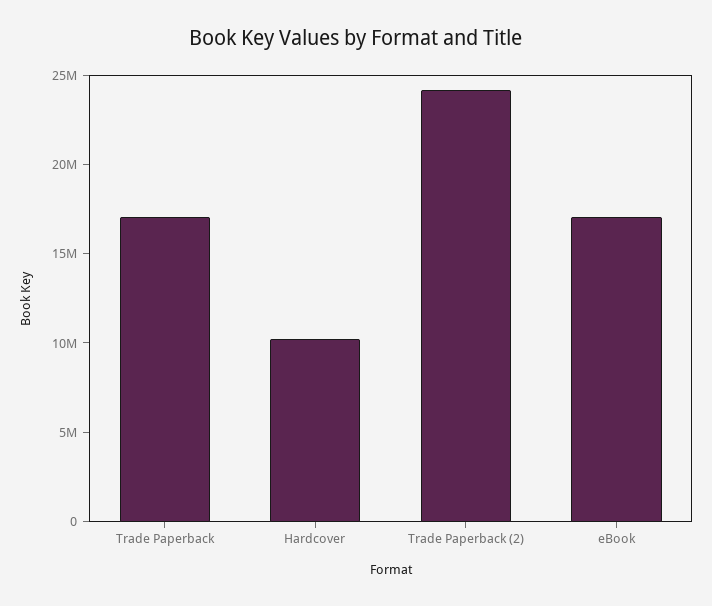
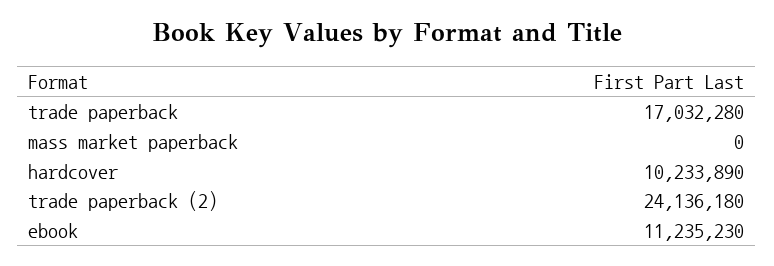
  {
    "Trade Paperback": 17032280,
    "Hardcover": 10233890,
    "Trade Paperback (2)": 24136180,
-   "eBook": 17000000
+   "eBook": 11235230,
+   "mass market paperback": 0
  }

